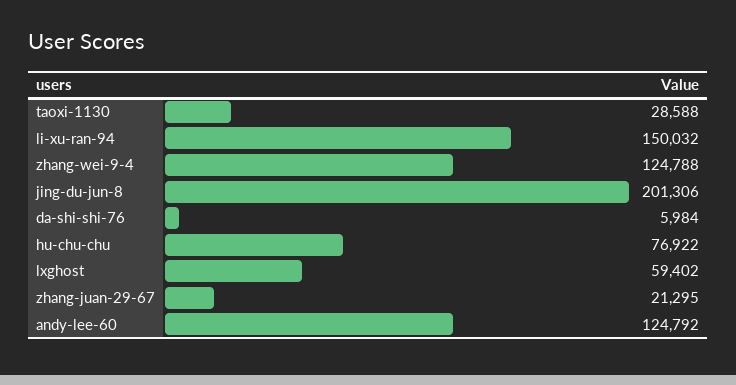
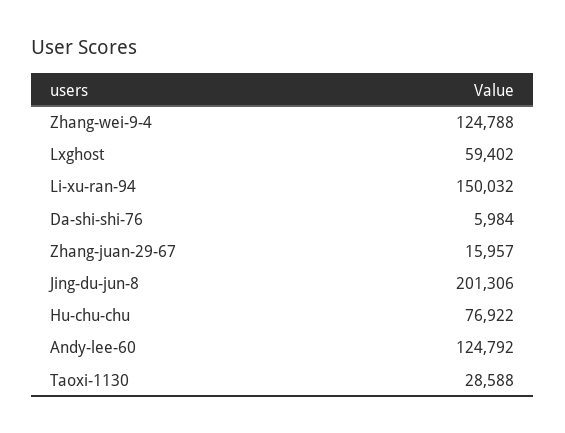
  {
    "taoxi-1130": 28588,
    "li-xu-ran-94": 150032,
    "zhang-wei-9-4": 124788,
    "jing-du-jun-8": 201306,
    "da-shi-shi-76": 5984,
    "hu-chu-chu": 76922,
    "lxghost": 59402,
-   "zhang-juan-29-67": 21295,
+   "zhang-juan-29-67": 15957,
    "andy-lee-60": 124792
  }

